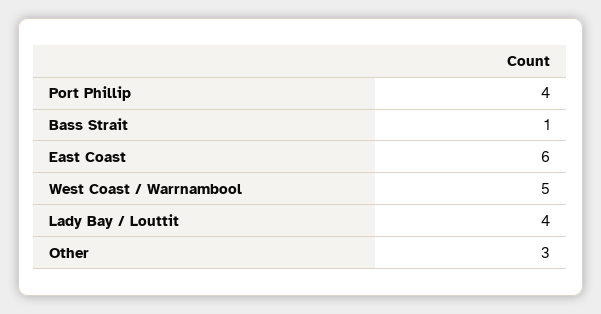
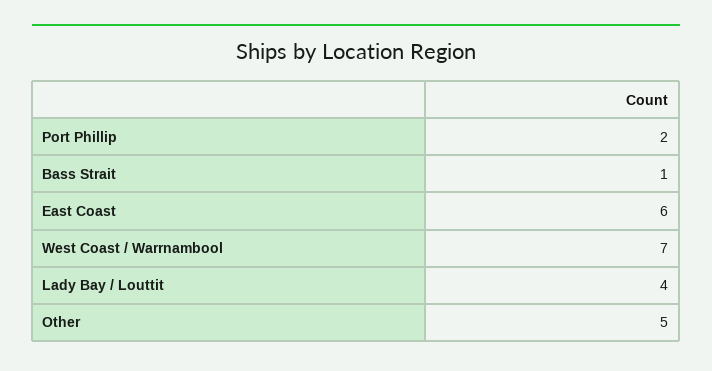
  {
-   "Port Phillip": 4,
+   "Port Phillip": 2,
    "Bass Strait": 1,
    "East Coast": 6,
-   "West Coast / Warrnambool": 5,
+   "West Coast / Warrnambool": 7,
    "Lady Bay / Louttit": 4,
-   "Other": 3
+   "Other": 5
  }

